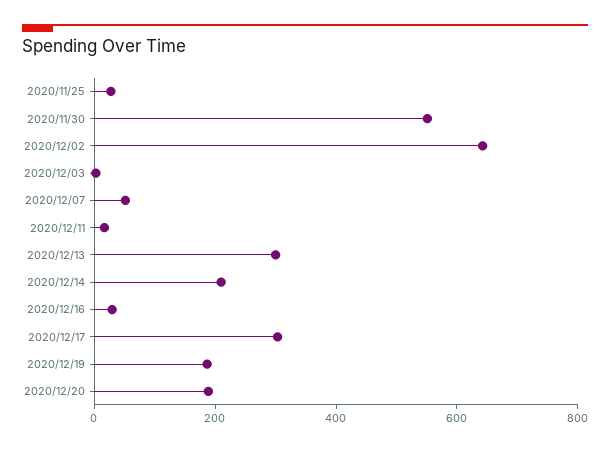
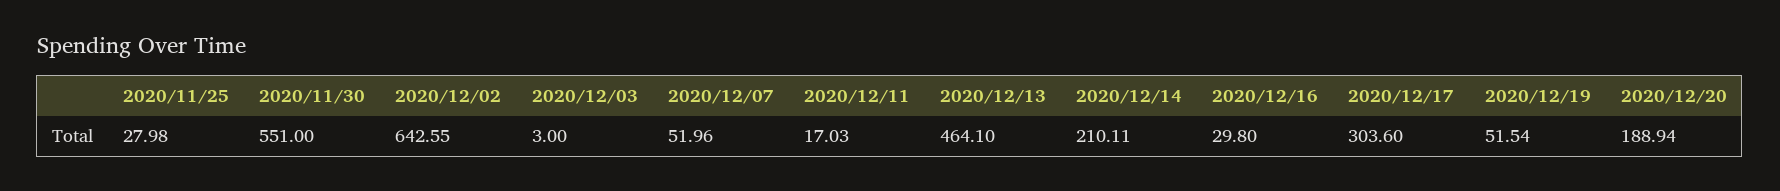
  {
    "2020/11/25": 27.98,
    "2020/11/30": 551,
    "2020/12/02": 642.55,
    "2020/12/03": 3,
    "2020/12/07": 51.96,
    "2020/12/11": 17.03,
-   "2020/12/13": 300,
+   "2020/12/13": 464.1,
    "2020/12/14": 210.11,
    "2020/12/16": 29.8,
    "2020/12/17": 303.6,
-   "2020/12/19": 200,
+   "2020/12/19": 51.54,
    "2020/12/20": 188.94
  }

